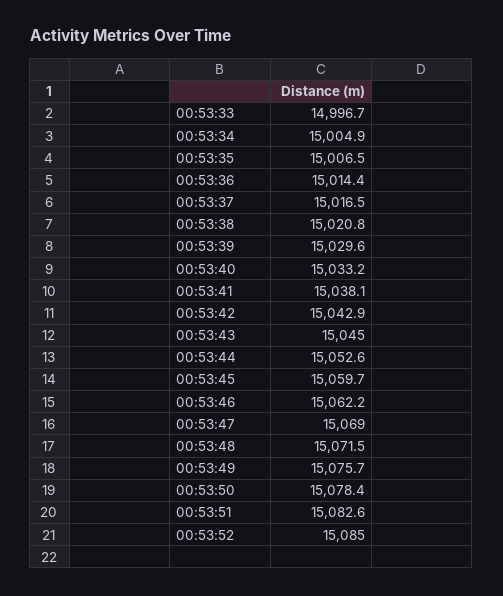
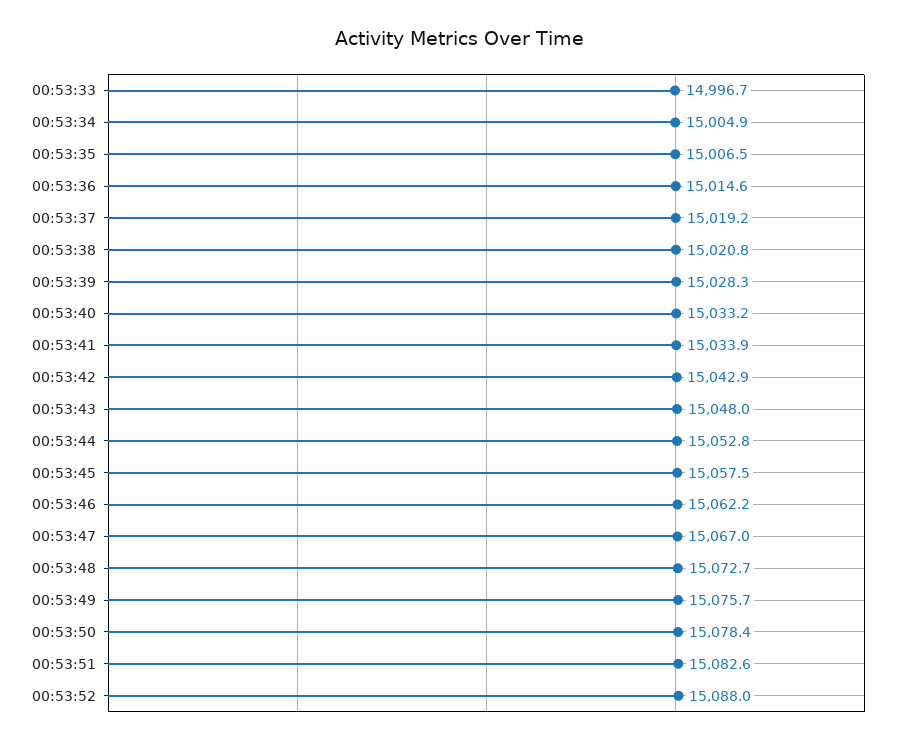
  {
    "00:53:33": 14996.7,
    "00:53:34": 15004.9,
    "00:53:35": 15006.5,
-   "00:53:36": 15014.4,
+   "00:53:36": 15014.6,
-   "00:53:37": 15016.5,
+   "00:53:37": 15019.2,
    "00:53:38": 15020.8,
-   "00:53:39": 15029.6,
+   "00:53:39": 15028.3,
    "00:53:40": 15033.2,
-   "00:53:41": 15038.1,
+   "00:53:41": 15033.9,
    "00:53:42": 15042.9,
-   "00:53:43": 15045,
+   "00:53:43": 15048,
-   "00:53:44": 15052.6,
+   "00:53:44": 15052.8,
-   "00:53:45": 15059.7,
+   "00:53:45": 15057.5,
    "00:53:46": 15062.2,
-   "00:53:47": 15069,
+   "00:53:47": 15067,
-   "00:53:48": 15071.5,
+   "00:53:48": 15072.7,
    "00:53:49": 15075.7,
    "00:53:50": 15078.4,
    "00:53:51": 15082.6,
-   "00:53:52": 15085
+   "00:53:52": 15088
  }

